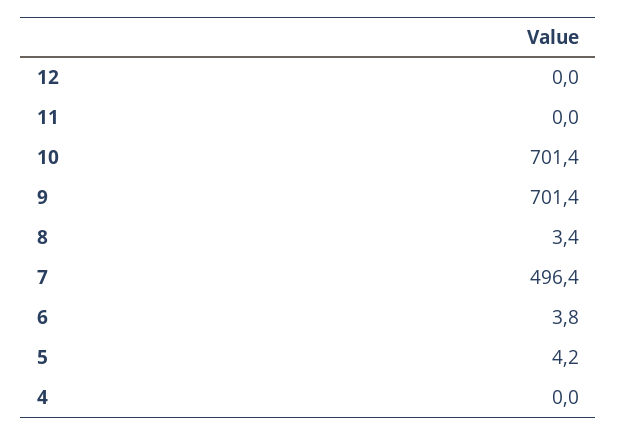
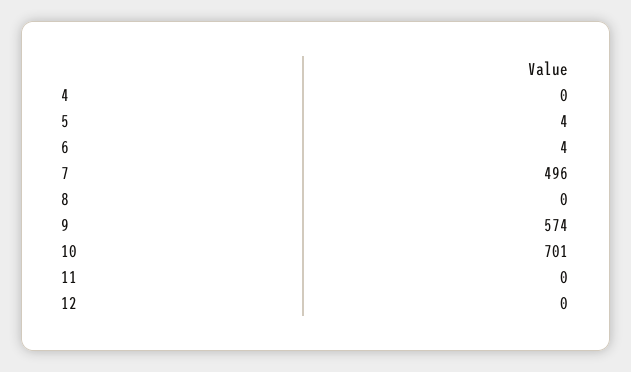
  {
    "12": 0,
    "11": 0,
    "10": 701.4,
-   "9": 701.4,
+   "9": 574,
-   "8": 3.4,
+   "8": 0,
    "7": 496.4,
    "6": 3.8,
    "5": 4.2,
    "4": 0
  }

